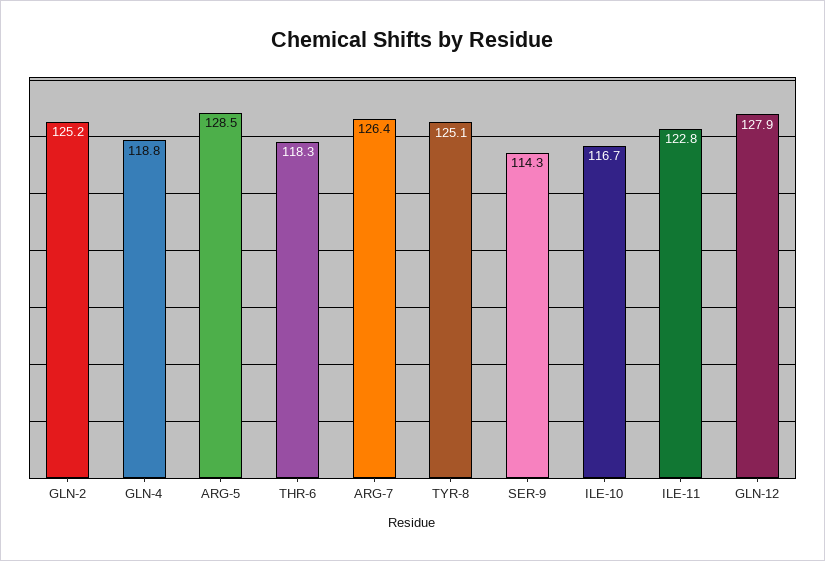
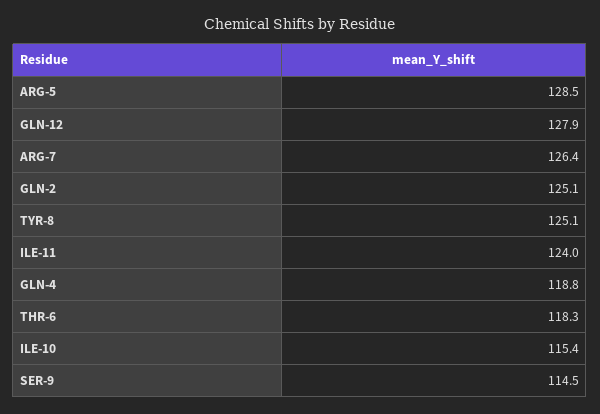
  {
-   "GLN-2": 125.2,
+   "GLN-2": 125.1,
    "GLN-4": 118.8,
    "ARG-5": 128.5,
    "THR-6": 118.3,
    "ARG-7": 126.4,
    "TYR-8": 125.1,
-   "SER-9": 114.3,
+   "SER-9": 114.5,
-   "ILE-10": 116.7,
+   "ILE-10": 115.4,
-   "ILE-11": 122.8,
+   "ILE-11": 124,
    "GLN-12": 127.9
  }

